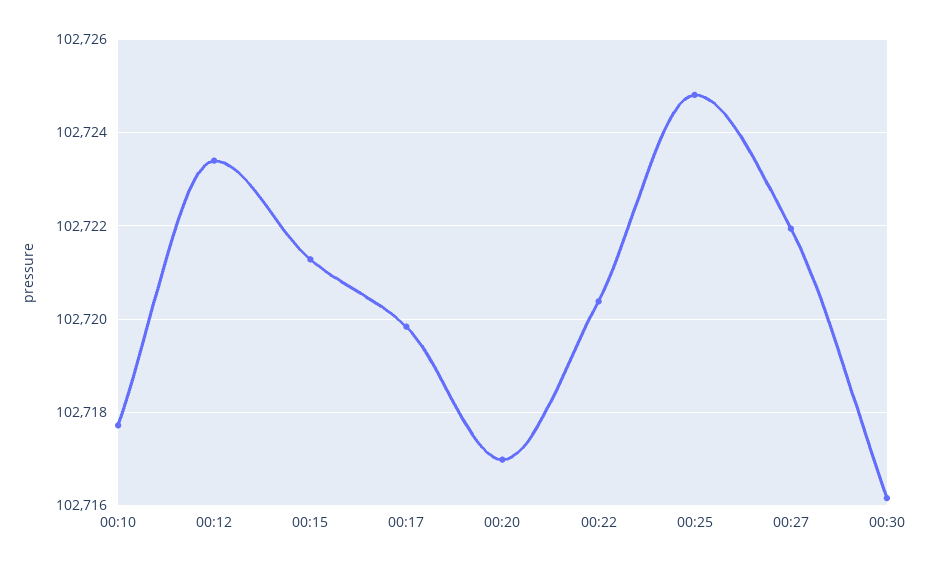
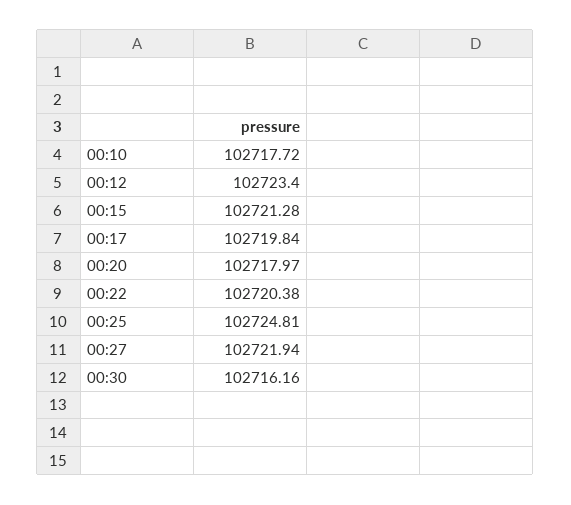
  {
    "00:10": 102717.72,
    "00:12": 102723.4,
    "00:15": 102721.28,
    "00:17": 102719.84,
-   "00:20": 102717,
+   "00:20": 102717.97,
    "00:22": 102720.38,
    "00:25": 102724.81,
    "00:27": 102721.94,
    "00:30": 102716.16
  }

